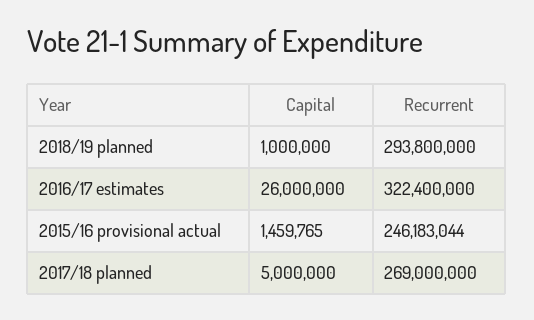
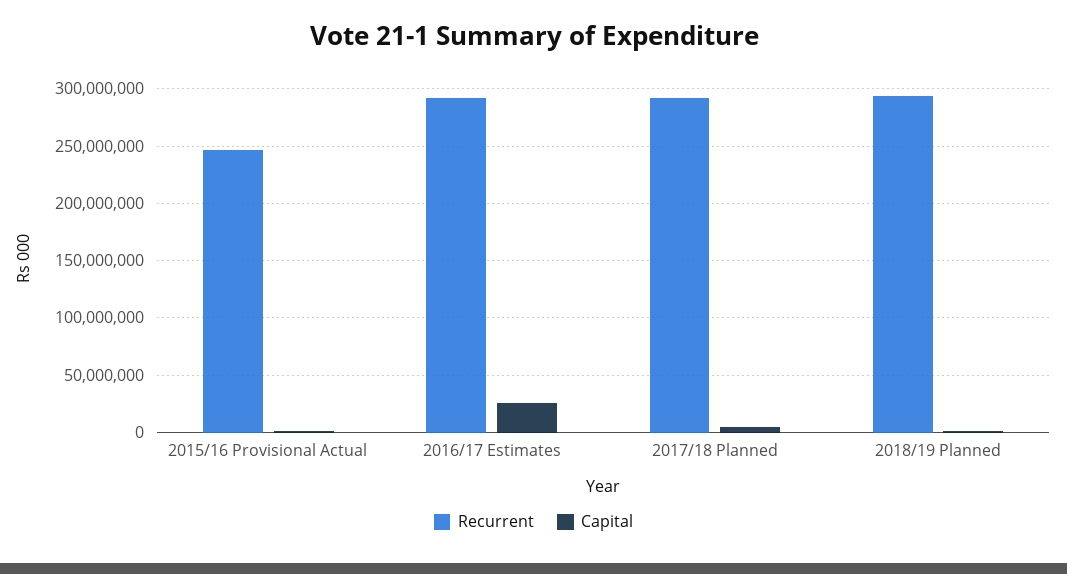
  {
    "Capital": {
      "2018/19 planned": 1000000,
      "2016/17 estimates": 26000000,
      "2015/16 provisional actual": 1459765,
      "2017/18 planned": 5000000
    },
    "Recurrent": {
      "2018/19 planned": 293800000,
-     "2016/17 estimates": 322400000,
+     "2016/17 estimates": 290000000,
      "2015/16 provisional actual": 246183044,
-     "2017/18 planned": 269000000
+     "2017/18 planned": 290000000
    }
  }

